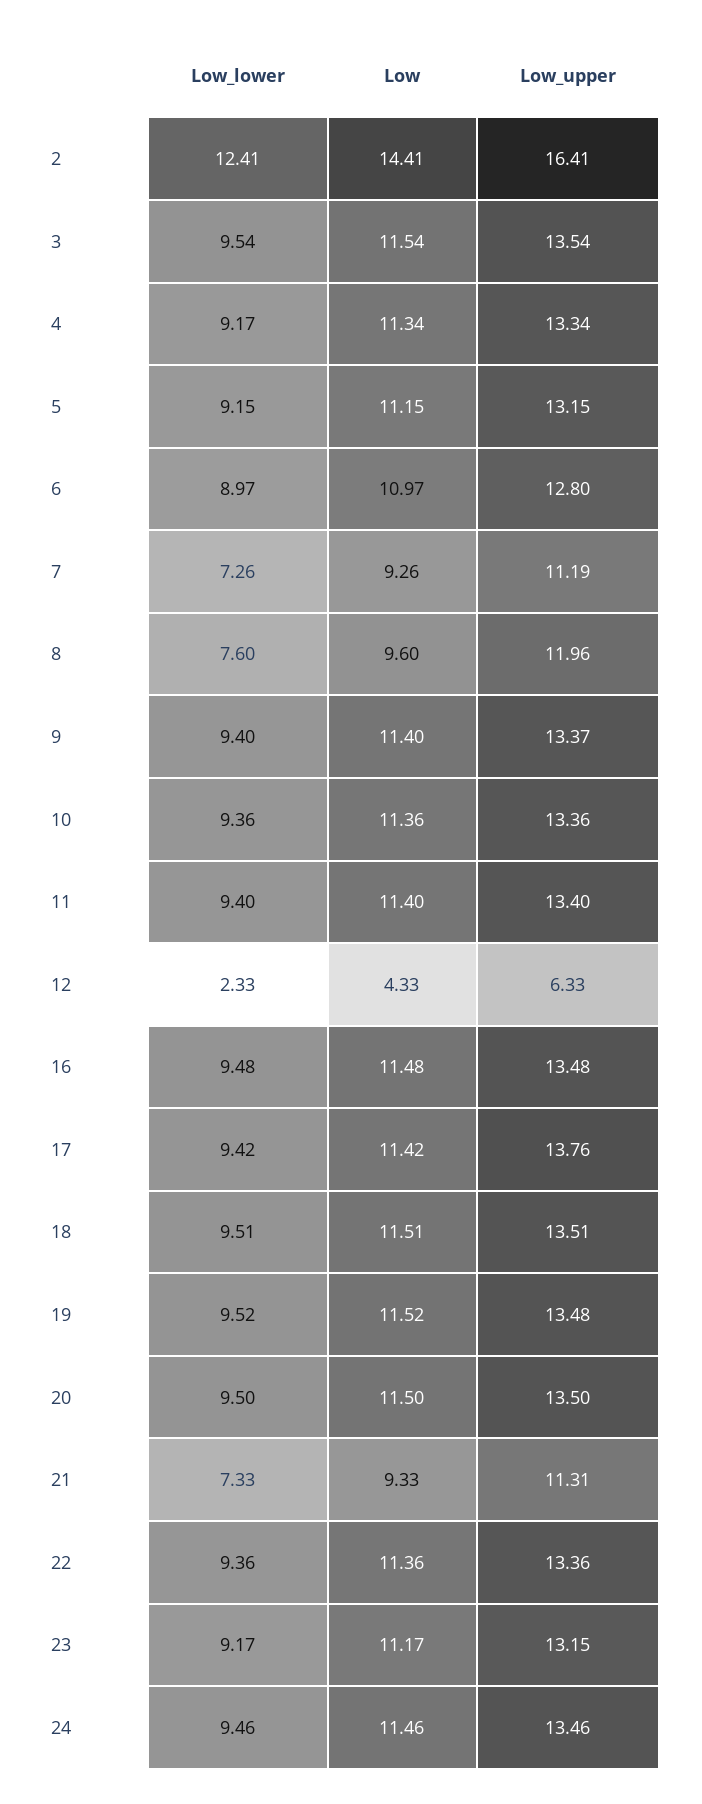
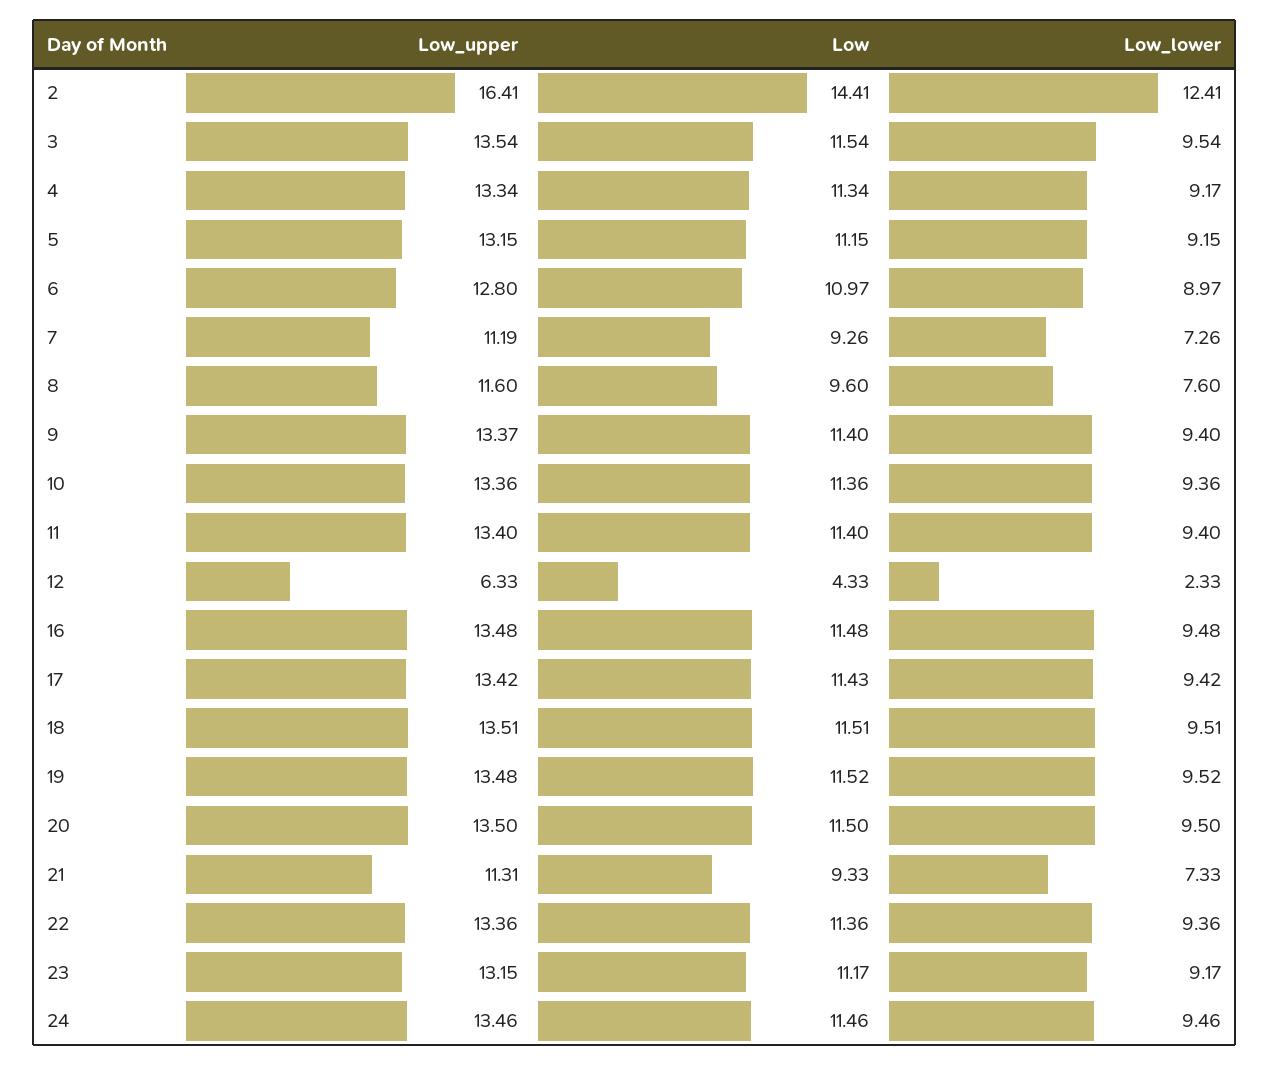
  {
    "Low_lower": {
      "2": 12.41,
      "3": 9.54,
      "4": 9.17,
      "5": 9.15,
      "6": 8.97,
      "7": 7.26,
      "8": 7.6,
      "9": 9.4,
      "10": 9.36,
      "11": 9.4,
      "12": 2.33,
      "16": 9.48,
      "17": 9.42,
      "18": 9.51,
      "19": 9.52,
      "20": 9.5,
      "21": 7.33,
      "22": 9.36,
      "23": 9.17,
      "24": 9.46
    },
    "Low": {
      "2": 14.41,
      "3": 11.54,
      "4": 11.34,
      "5": 11.15,
      "6": 10.97,
      "7": 9.26,
      "8": 9.6,
      "9": 11.4,
      "10": 11.36,
      "11": 11.4,
      "12": 4.33,
      "16": 11.48,
-     "17": 11.42,
+     "17": 11.43,
      "18": 11.51,
      "19": 11.52,
      "20": 11.5,
      "21": 9.33,
      "22": 11.36,
      "23": 11.17,
      "24": 11.46
    },
    "Low_upper": {
      "2": 16.41,
      "3": 13.54,
      "4": 13.34,
      "5": 13.15,
      "6": 12.8,
      "7": 11.19,
-     "8": 11.96,
+     "8": 11.6,
      "9": 13.37,
      "10": 13.36,
      "11": 13.4,
      "12": 6.33,
      "16": 13.48,
-     "17": 13.76,
+     "17": 13.42,
      "18": 13.51,
      "19": 13.48,
      "20": 13.5,
      "21": 11.31,
      "22": 13.36,
      "23": 13.15,
      "24": 13.46
    }
  }

